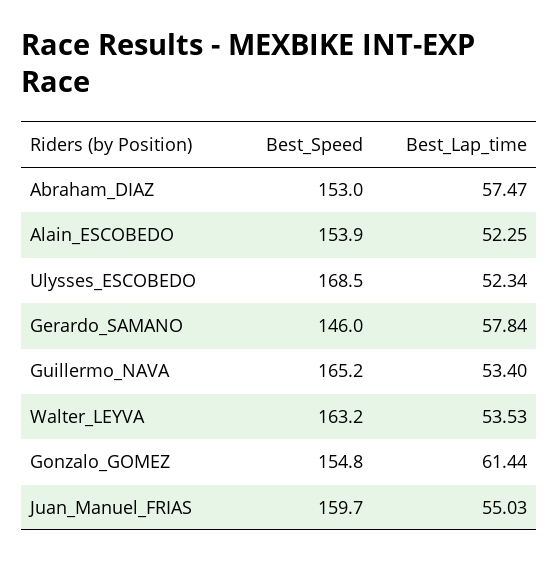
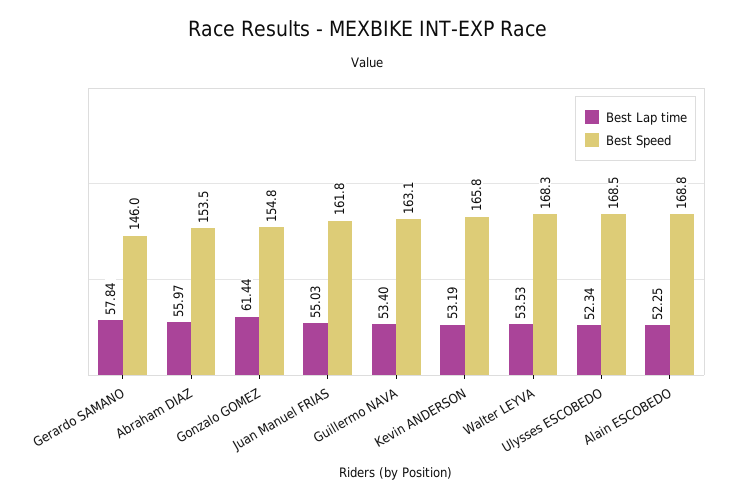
  {
    "Best_Speed": {
-     "Abraham_DIAZ": 153,
+     "Abraham_DIAZ": 153.5,
-     "Alain_ESCOBEDO": 153.9,
+     "Alain_ESCOBEDO": 168.8,
      "Ulysses_ESCOBEDO": 168.5,
      "Gerardo_SAMANO": 146,
-     "Guillermo_NAVA": 165.2,
+     "Guillermo_NAVA": 163.1,
-     "Walter_LEYVA": 163.2,
+     "Walter_LEYVA": 168.3,
      "Gonzalo_GOMEZ": 154.8,
-     "Juan_Manuel_FRIAS": 159.7
+     "Juan_Manuel_FRIAS": 161.8,
+     "Kevin ANDERSON": 165.8
    },
    "Best_Lap_time": {
-     "Abraham_DIAZ": 57.47,
+     "Abraham_DIAZ": 55.97,
      "Alain_ESCOBEDO": 52.25,
      "Ulysses_ESCOBEDO": 52.34,
      "Gerardo_SAMANO": 57.84,
      "Guillermo_NAVA": 53.4,
      "Walter_LEYVA": 53.53,
      "Gonzalo_GOMEZ": 61.44,
-     "Juan_Manuel_FRIAS": 55.03
+     "Juan_Manuel_FRIAS": 55.03,
+     "Kevin ANDERSON": 53.19
    }
  }

